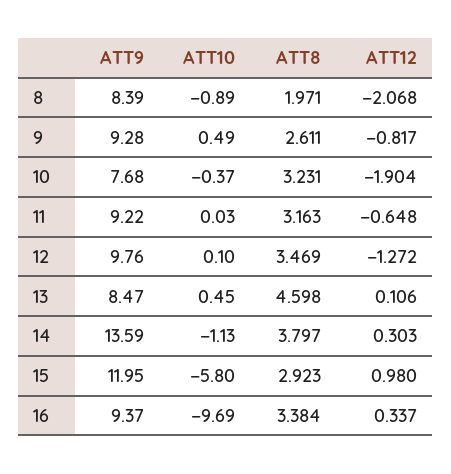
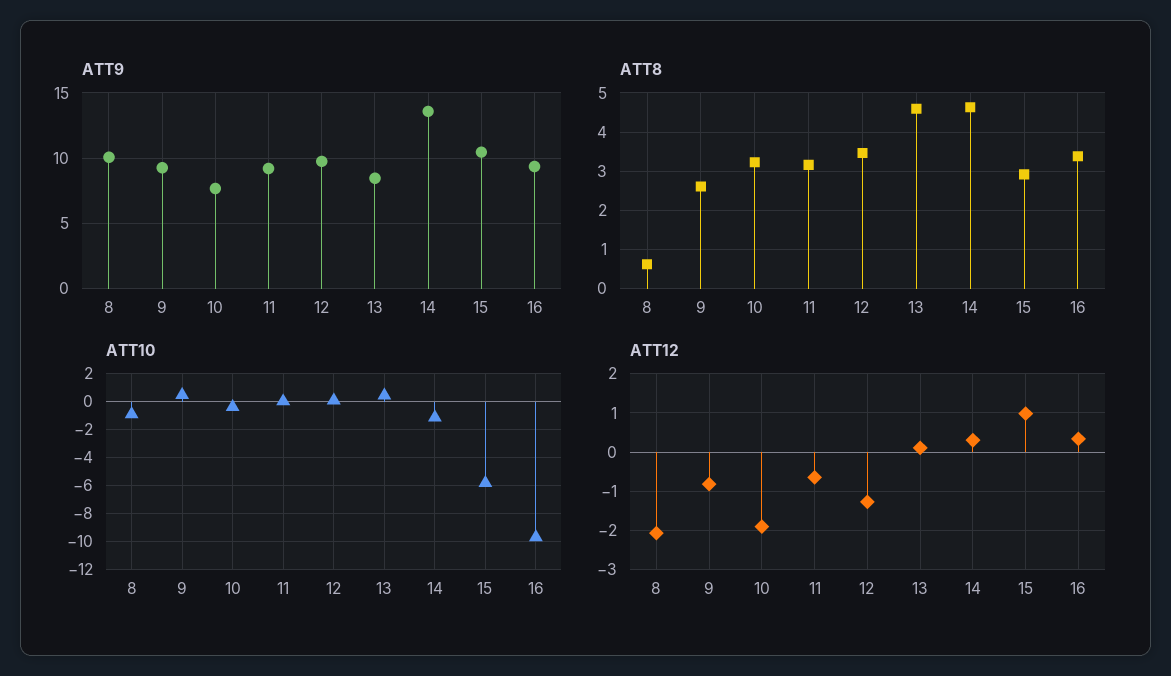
  {
    "ATT9": {
-     "8": 8.39,
+     "8": 10,
      "9": 9.28,
      "10": 7.68,
      "11": 9.22,
      "12": 9.76,
      "13": 8.47,
      "14": 13.59,
-     "15": 11.95,
+     "15": 10.5,
      "16": 9.37
    },
    "ATT10": {
      "8": -0.89,
      "9": 0.49,
      "10": -0.37,
      "11": 0.03,
      "12": 0.1,
      "13": 0.45,
      "14": -1.13,
      "15": -5.8,
      "16": -9.69
    },
    "ATT8": {
-     "8": 1.971,
+     "8": 0.6,
      "9": 2.611,
      "10": 3.231,
      "11": 3.163,
      "12": 3.469,
      "13": 4.598,
-     "14": 3.797,
+     "14": 4.6,
      "15": 2.923,
      "16": 3.384
    },
    "ATT12": {
      "8": -2.068,
      "9": -0.817,
      "10": -1.904,
      "11": -0.648,
      "12": -1.272,
      "13": 0.106,
      "14": 0.303,
      "15": 0.98,
      "16": 0.337
    }
  }

